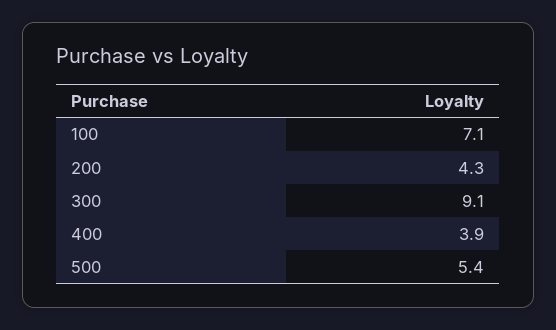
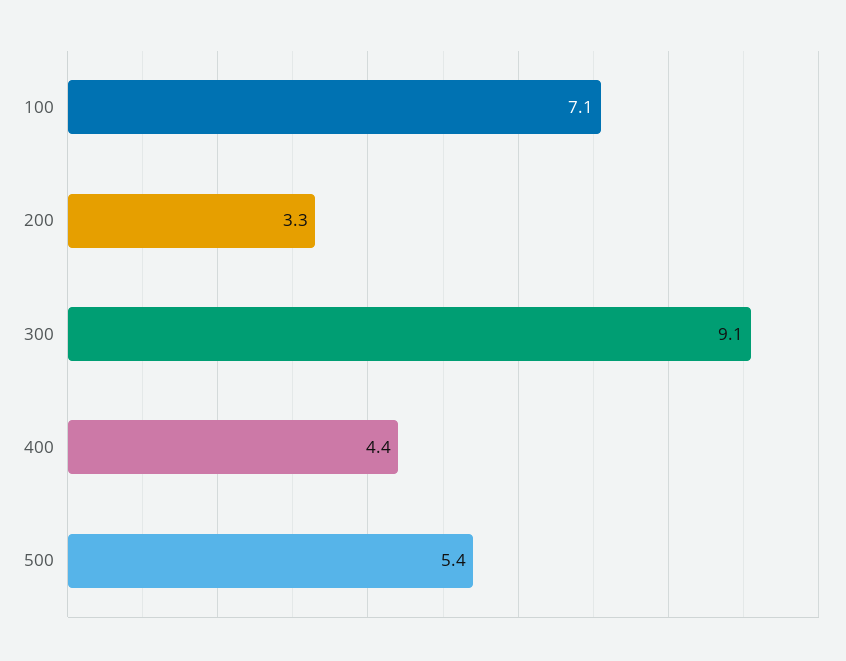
  {
    "100": 7.1,
-   "200": 4.3,
+   "200": 3.3,
    "300": 9.1,
-   "400": 3.9,
+   "400": 4.4,
    "500": 5.4
  }

